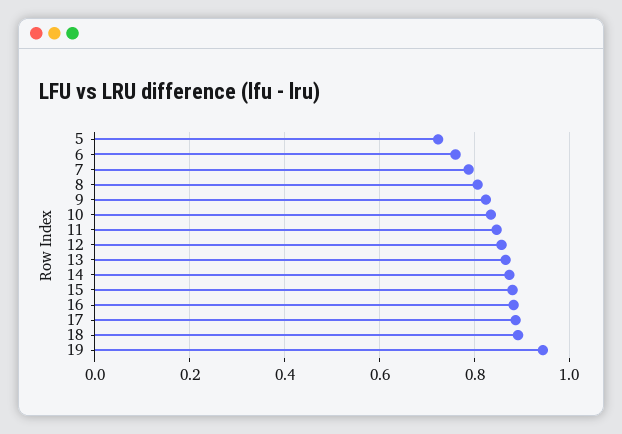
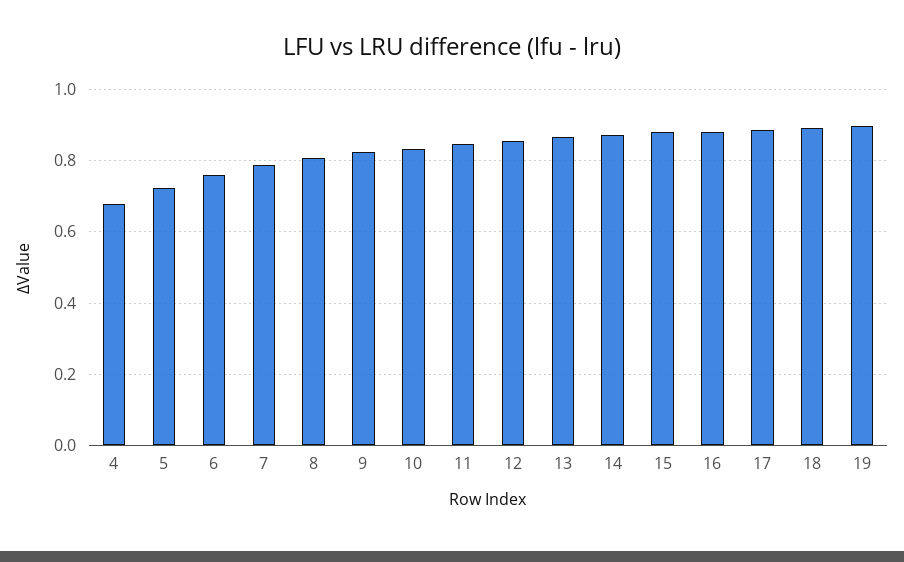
  {
    "5": 0.72,
    "6": 0.76,
    "7": 0.78,
    "8": 0.8,
    "9": 0.82,
    "10": 0.84,
    "11": 0.84,
    "12": 0.86,
    "13": 0.86,
    "14": 0.88,
    "15": 0.88,
    "16": 0.88,
    "17": 0.88,
    "18": 0.9,
-   "19": 0.94
+   "19": 0.9,
+   "4": 0.68
  }

